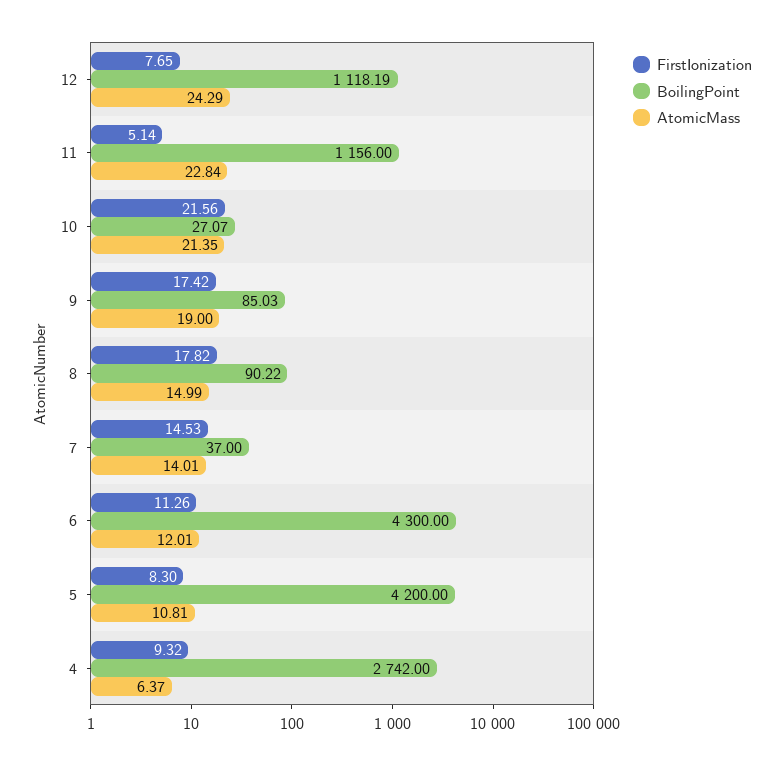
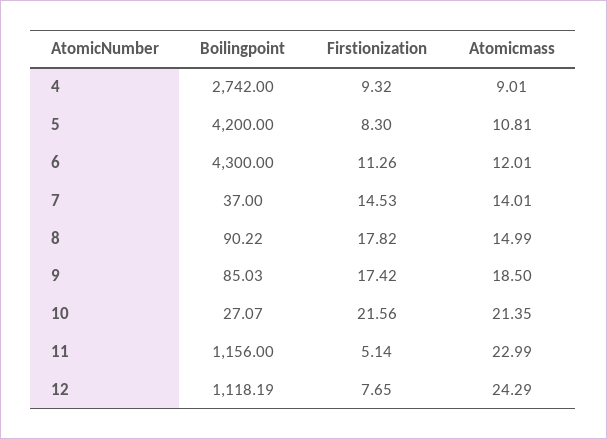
  {
    "FirstIonization": {
      "12": 7.65,
      "11": 5.14,
      "10": 21.56,
      "9": 17.42,
      "8": 17.82,
      "7": 14.53,
      "6": 11.26,
      "5": 8.3,
      "4": 9.32
    },
    "BoilingPoint": {
      "12": 1118.19,
      "11": 1156,
      "10": 27.07,
      "9": 85.03,
      "8": 90.22,
      "7": 37,
      "6": 4300,
      "5": 4200,
      "4": 2742
    },
    "AtomicMass": {
      "12": 24.29,
-     "11": 22.84,
+     "11": 22.99,
      "10": 21.35,
-     "9": 19,
+     "9": 18.5,
      "8": 14.99,
      "7": 14.01,
      "6": 12.01,
      "5": 10.81,
-     "4": 6.37
+     "4": 9.01
    }
  }

